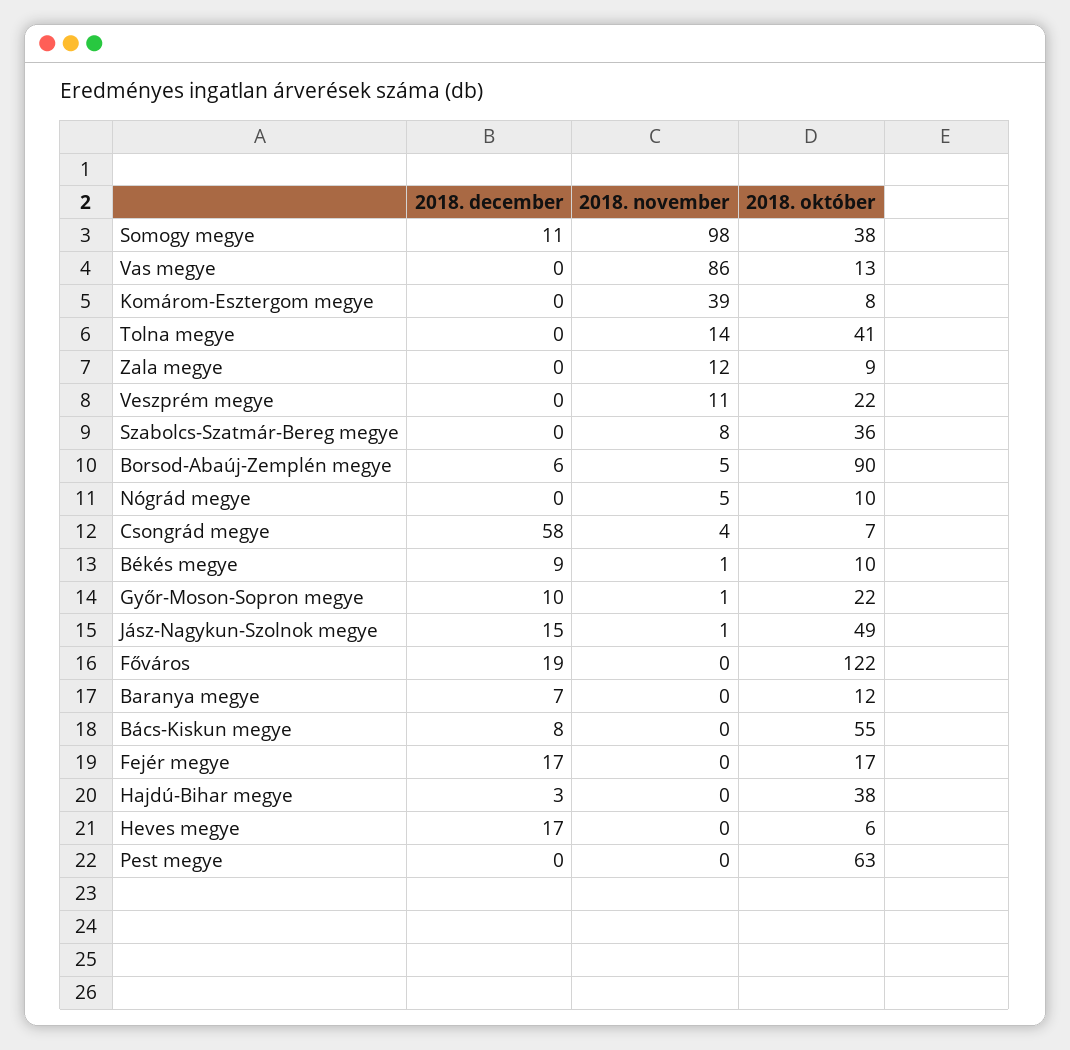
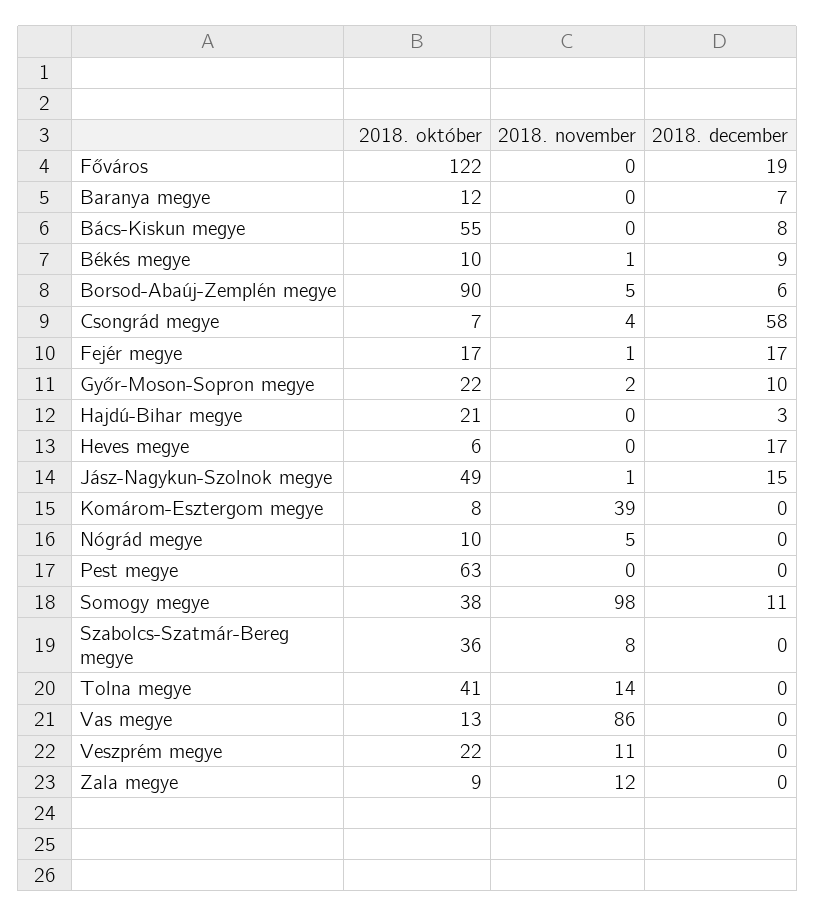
  {
    "2018. december": {
      "Somogy megye": 11,
      "Vas megye": 0,
      "Komárom-Esztergom megye": 0,
      "Tolna megye": 0,
      "Zala megye": 0,
      "Veszprém megye": 0,
      "Szabolcs-Szatmár-Bereg megye": 0,
      "Borsod-Abaúj-Zemplén megye": 6,
      "Nógrád megye": 0,
      "Csongrád megye": 58,
      "Békés megye": 9,
      "Győr-Moson-Sopron megye": 10,
      "Jász-Nagykun-Szolnok megye": 15,
      "Főváros": 19,
      "Baranya megye": 7,
      "Bács-Kiskun megye": 8,
      "Fejér megye": 17,
      "Hajdú-Bihar megye": 3,
      "Heves megye": 17,
      "Pest megye": 0
    },
    "2018. november": {
      "Somogy megye": 98,
      "Vas megye": 86,
      "Komárom-Esztergom megye": 39,
      "Tolna megye": 14,
      "Zala megye": 12,
      "Veszprém megye": 11,
      "Szabolcs-Szatmár-Bereg megye": 8,
      "Borsod-Abaúj-Zemplén megye": 5,
      "Nógrád megye": 5,
      "Csongrád megye": 4,
      "Békés megye": 1,
-     "Győr-Moson-Sopron megye": 1,
+     "Győr-Moson-Sopron megye": 2,
      "Jász-Nagykun-Szolnok megye": 1,
      "Főváros": 0,
      "Baranya megye": 0,
      "Bács-Kiskun megye": 0,
-     "Fejér megye": 0,
+     "Fejér megye": 1,
      "Hajdú-Bihar megye": 0,
      "Heves megye": 0,
      "Pest megye": 0
    },
    "2018. október": {
      "Somogy megye": 38,
      "Vas megye": 13,
      "Komárom-Esztergom megye": 8,
      "Tolna megye": 41,
      "Zala megye": 9,
      "Veszprém megye": 22,
      "Szabolcs-Szatmár-Bereg megye": 36,
      "Borsod-Abaúj-Zemplén megye": 90,
      "Nógrád megye": 10,
      "Csongrád megye": 7,
      "Békés megye": 10,
      "Győr-Moson-Sopron megye": 22,
      "Jász-Nagykun-Szolnok megye": 49,
      "Főváros": 122,
      "Baranya megye": 12,
      "Bács-Kiskun megye": 55,
      "Fejér megye": 17,
-     "Hajdú-Bihar megye": 38,
+     "Hajdú-Bihar megye": 21,
      "Heves megye": 6,
      "Pest megye": 63
    }
  }

